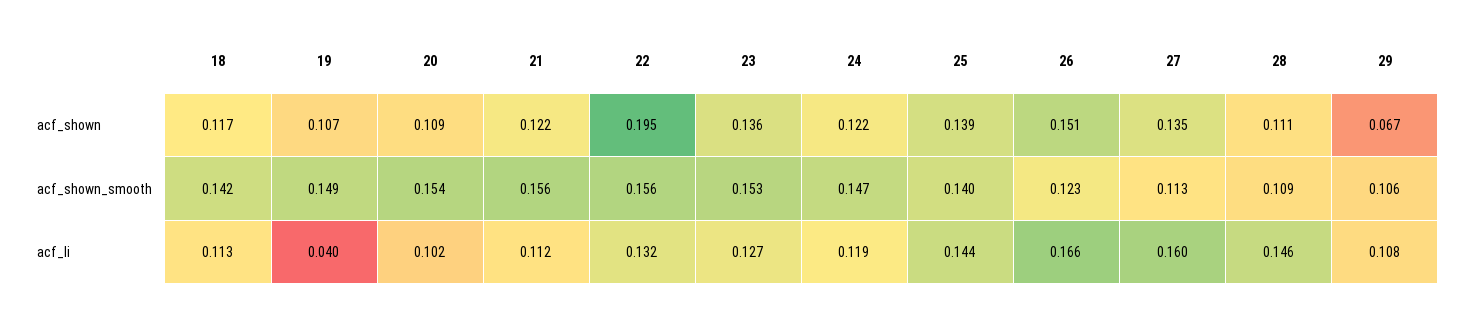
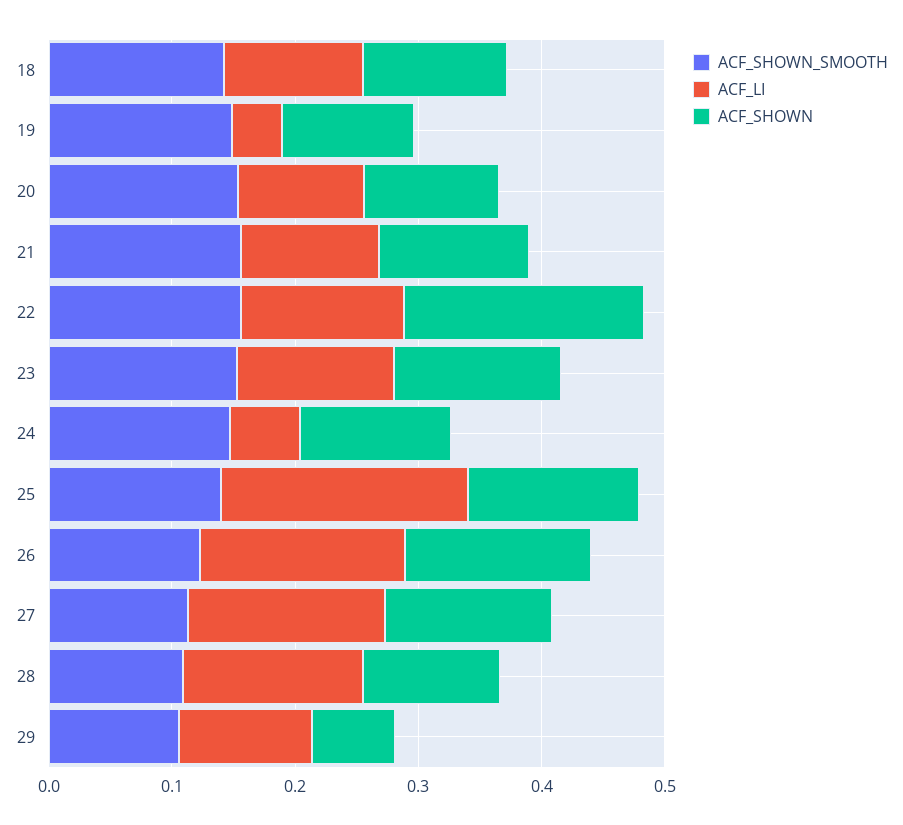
  {
    "acf_shown": {
      "18": 0.117,
      "19": 0.107,
      "20": 0.109,
      "21": 0.122,
      "22": 0.195,
      "23": 0.136,
      "24": 0.122,
      "25": 0.139,
      "26": 0.151,
      "27": 0.135,
      "28": 0.111,
      "29": 0.067
    },
    "acf_shown_smooth": {
      "18": 0.142,
      "19": 0.149,
      "20": 0.154,
      "21": 0.156,
      "22": 0.156,
      "23": 0.153,
      "24": 0.147,
      "25": 0.14,
      "26": 0.123,
      "27": 0.113,
      "28": 0.109,
      "29": 0.106
    },
    "acf_li": {
      "18": 0.113,
      "19": 0.04,
      "20": 0.102,
      "21": 0.112,
      "22": 0.132,
      "23": 0.127,
-     "24": 0.119,
+     "24": 0.06,
-     "25": 0.144,
+     "25": 0.2,
      "26": 0.166,
      "27": 0.16,
      "28": 0.146,
      "29": 0.108
    }
  }

